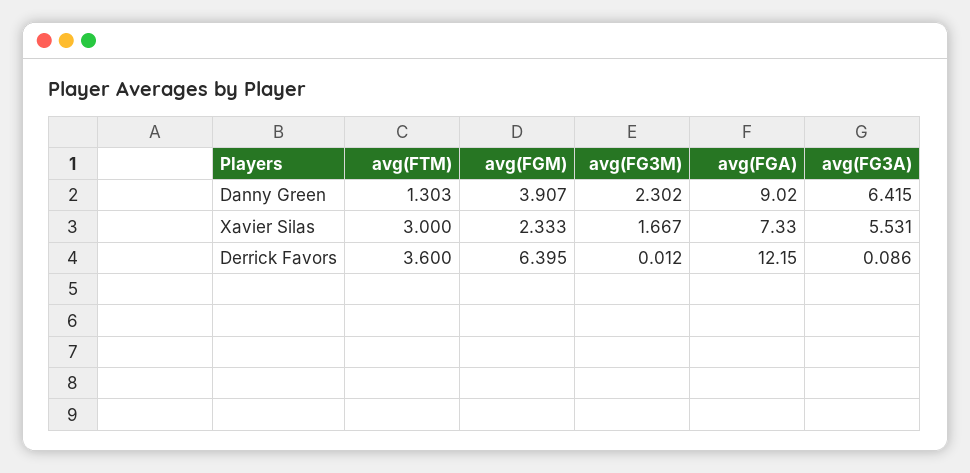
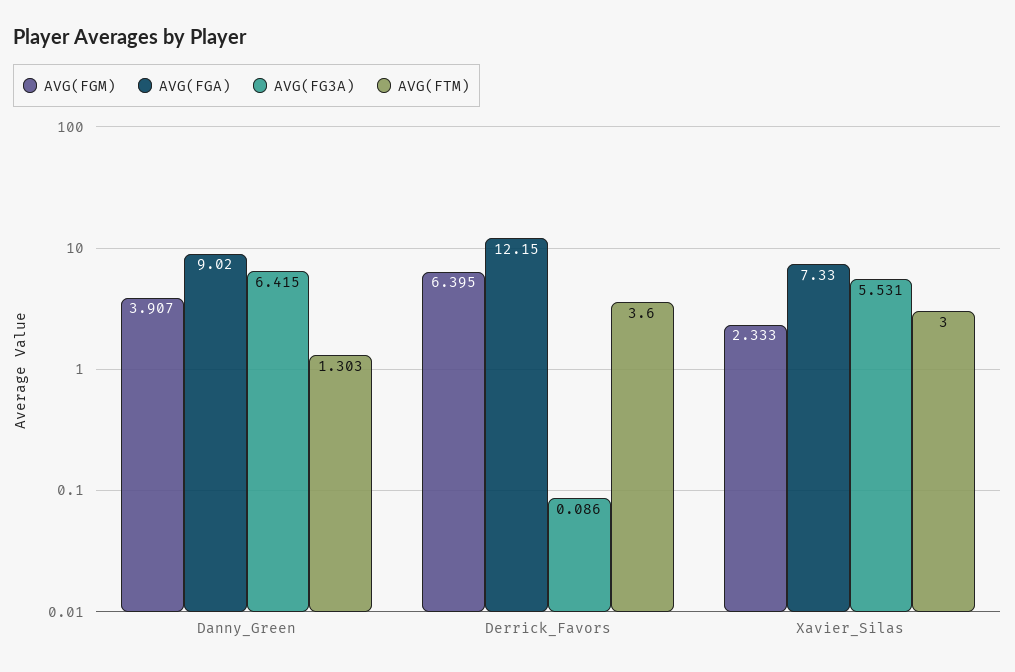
  {
    "avg(FTM)": {
      "Danny Green": 1.303,
      "Xavier Silas": 3,
      "Derrick Favors": 3.6
    },
    "avg(FGM)": {
      "Danny Green": 3.907,
      "Xavier Silas": 2.333,
      "Derrick Favors": 6.395
    },
-   "avg(FG3M)": {
-     "Danny Green": 2.302,
-     "Xavier Silas": 1.667,
-     "Derrick Favors": 0.012
-   },
    "avg(FGA)": {
      "Danny Green": 9.02,
      "Xavier Silas": 7.33,
      "Derrick Favors": 12.15
    },
    "avg(FG3A)": {
      "Danny Green": 6.415,
      "Xavier Silas": 5.531,
      "Derrick Favors": 0.086
    }
  }

